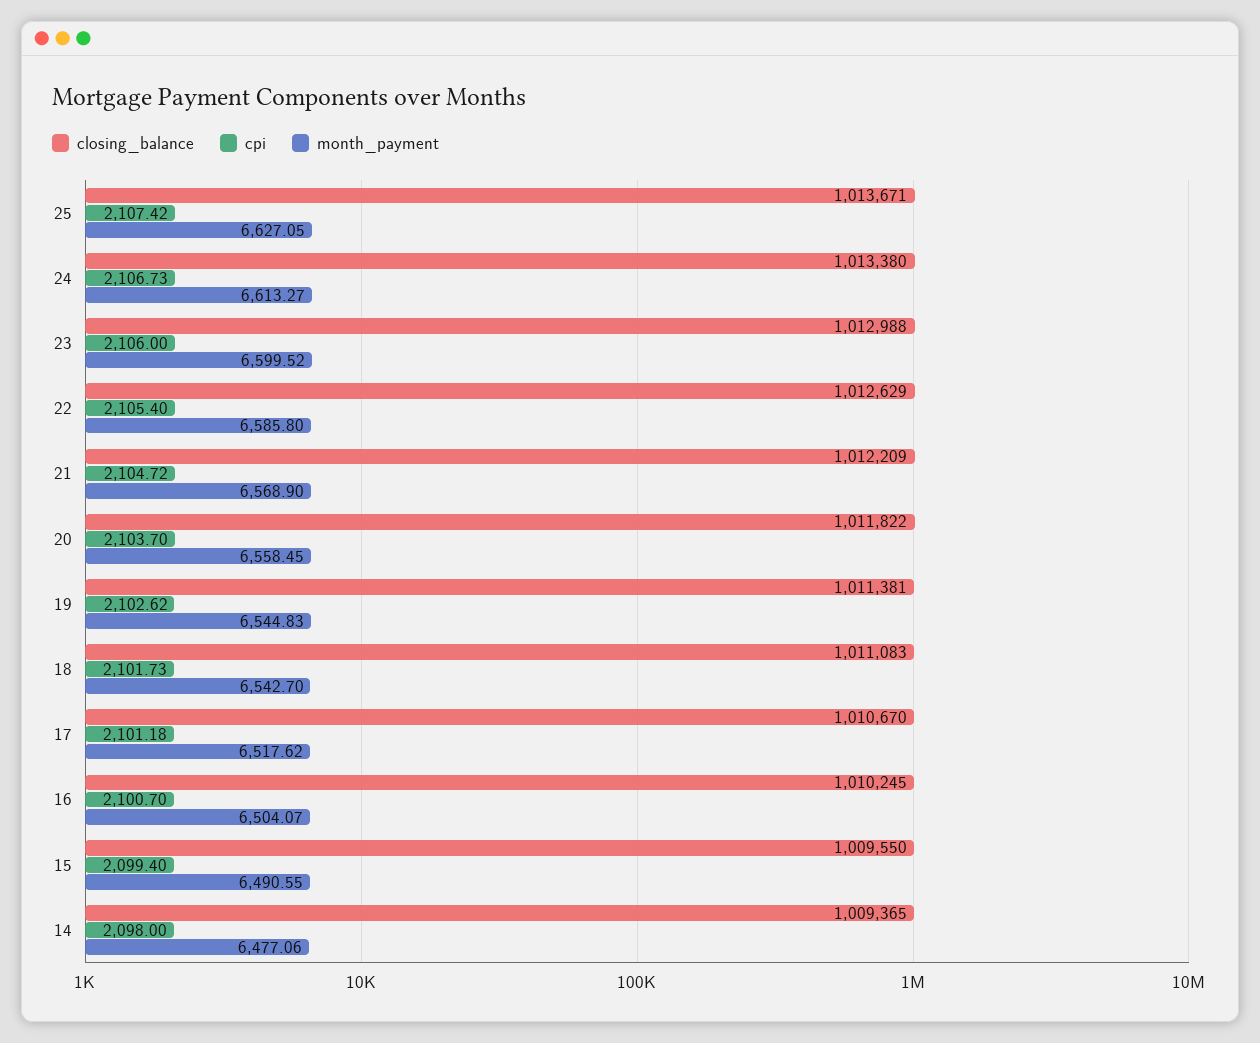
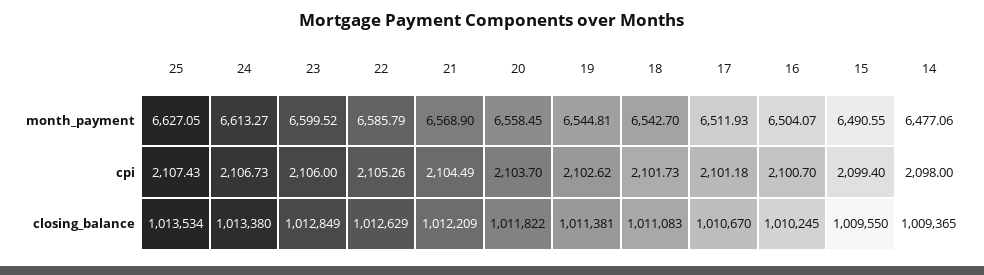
  {
    "closing_balance": {
-     "25": 1013671,
+     "25": 1013534,
      "24": 1013380,
-     "23": 1012988,
+     "23": 1012849,
      "22": 1012629,
      "21": 1012209,
      "20": 1011822,
      "19": 1011381,
      "18": 1011083,
      "17": 1010670,
      "16": 1010245,
      "15": 1009550,
      "14": 1009365
    },
    "cpi": {
-     "25": 2107.42,
+     "25": 2107.43,
      "24": 2106.73,
      "23": 2106,
-     "22": 2105.4,
+     "22": 2105.26,
-     "21": 2104.72,
+     "21": 2104.49,
      "20": 2103.7,
      "19": 2102.62,
      "18": 2101.73,
      "17": 2101.18,
      "16": 2100.7,
      "15": 2099.4,
      "14": 2098
    },
    "month_payment": {
      "25": 6627.05,
      "24": 6613.27,
      "23": 6599.52,
-     "22": 6585.8,
+     "22": 6585.79,
      "21": 6568.9,
      "20": 6558.45,
-     "19": 6544.83,
+     "19": 6544.81,
      "18": 6542.7,
-     "17": 6517.62,
+     "17": 6511.93,
      "16": 6504.07,
      "15": 6490.55,
      "14": 6477.06
    }
  }

